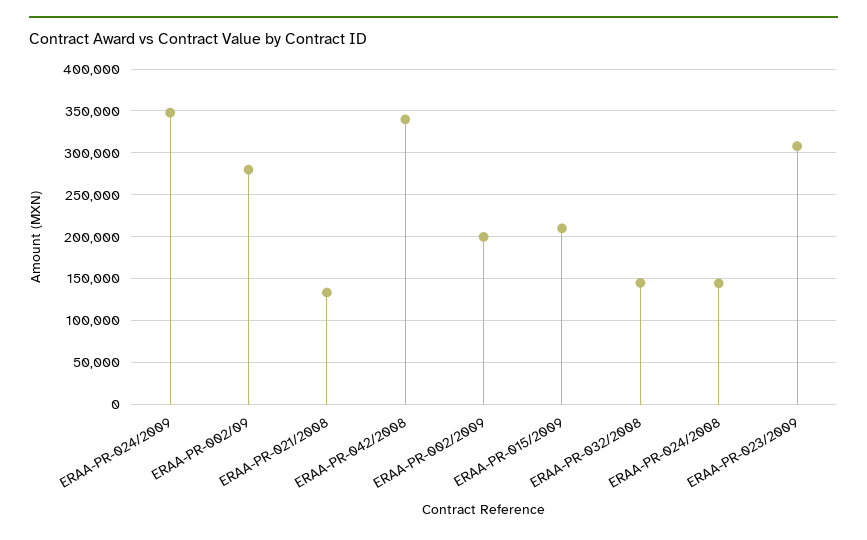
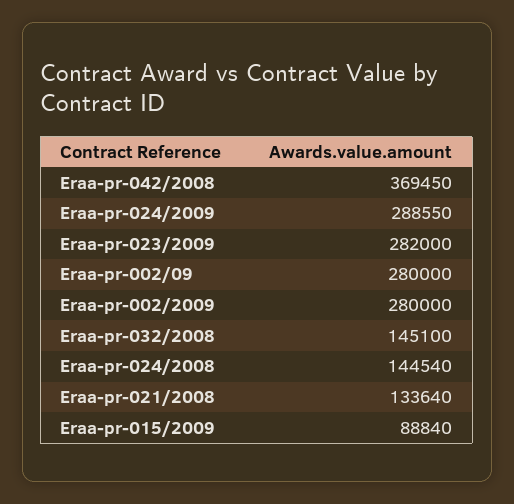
  {
-   "ERAA-PR-024/2009": 350000,
+   "ERAA-PR-024/2009": 288550,
    "ERAA-PR-002/09": 280000,
    "ERAA-PR-021/2008": 133640,
-   "ERAA-PR-042/2008": 340000,
+   "ERAA-PR-042/2008": 369450,
-   "ERAA-PR-002/2009": 200000,
+   "ERAA-PR-002/2009": 280000,
-   "ERAA-PR-015/2009": 210000,
+   "ERAA-PR-015/2009": 88840,
    "ERAA-PR-032/2008": 145100,
    "ERAA-PR-024/2008": 144540,
-   "ERAA-PR-023/2009": 310000
+   "ERAA-PR-023/2009": 282000
  }

